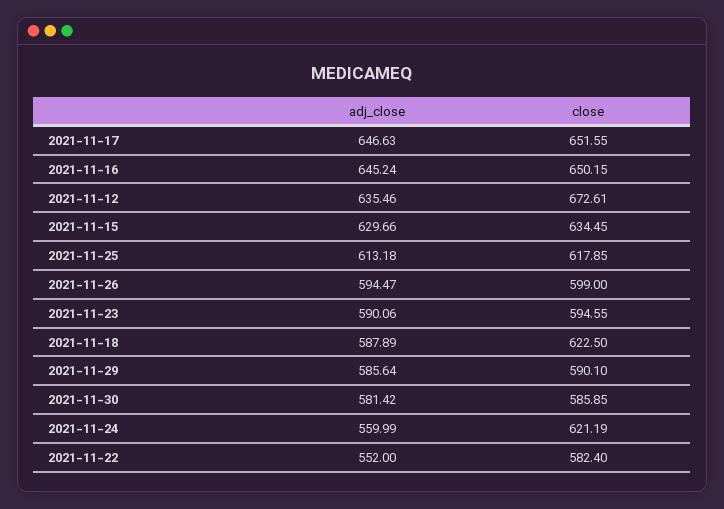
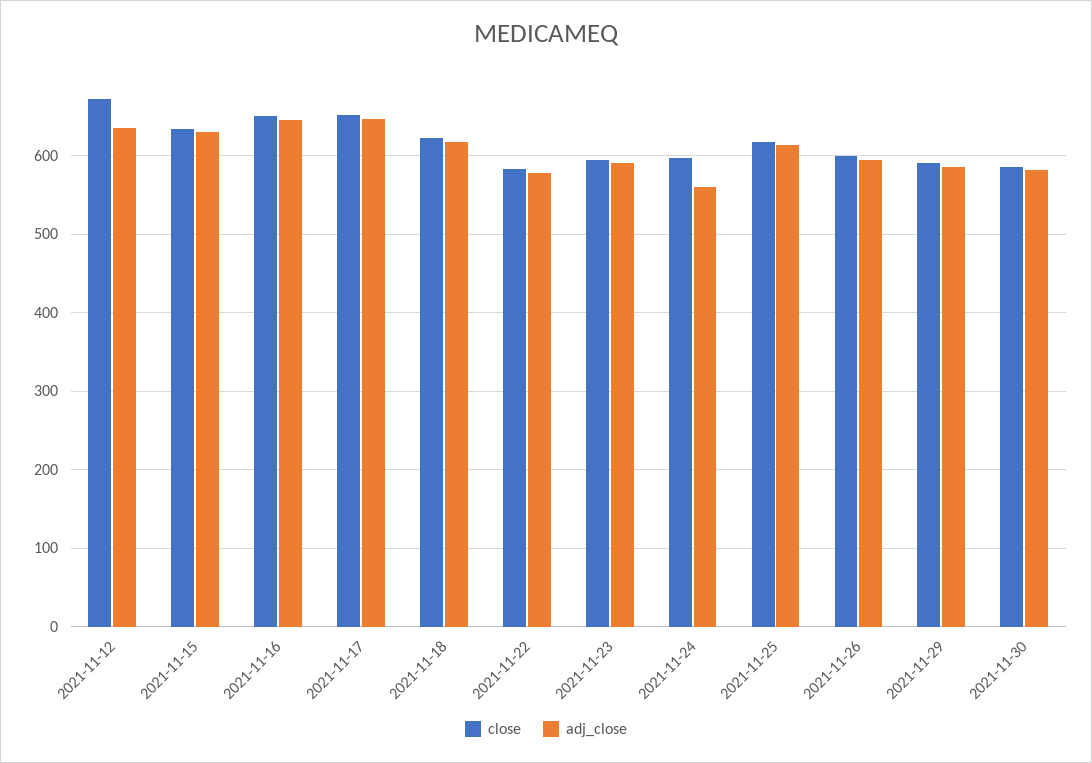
  {
    "adj_close": {
      "2021-11-17": 646.63,
      "2021-11-16": 645.24,
      "2021-11-12": 635.46,
      "2021-11-15": 629.66,
      "2021-11-25": 613.18,
      "2021-11-26": 594.47,
      "2021-11-23": 590.06,
-     "2021-11-18": 587.89,
+     "2021-11-18": 620,
      "2021-11-29": 585.64,
      "2021-11-30": 581.42,
      "2021-11-24": 559.99,
-     "2021-11-22": 552
+     "2021-11-22": 580
    },
    "close": {
      "2021-11-17": 651.55,
      "2021-11-16": 650.15,
      "2021-11-12": 672.61,
      "2021-11-15": 634.45,
      "2021-11-25": 617.85,
      "2021-11-26": 599,
      "2021-11-23": 594.55,
      "2021-11-18": 622.5,
      "2021-11-29": 590.1,
      "2021-11-30": 585.85,
-     "2021-11-24": 621.19,
+     "2021-11-24": 600,
      "2021-11-22": 582.4
    }
  }

